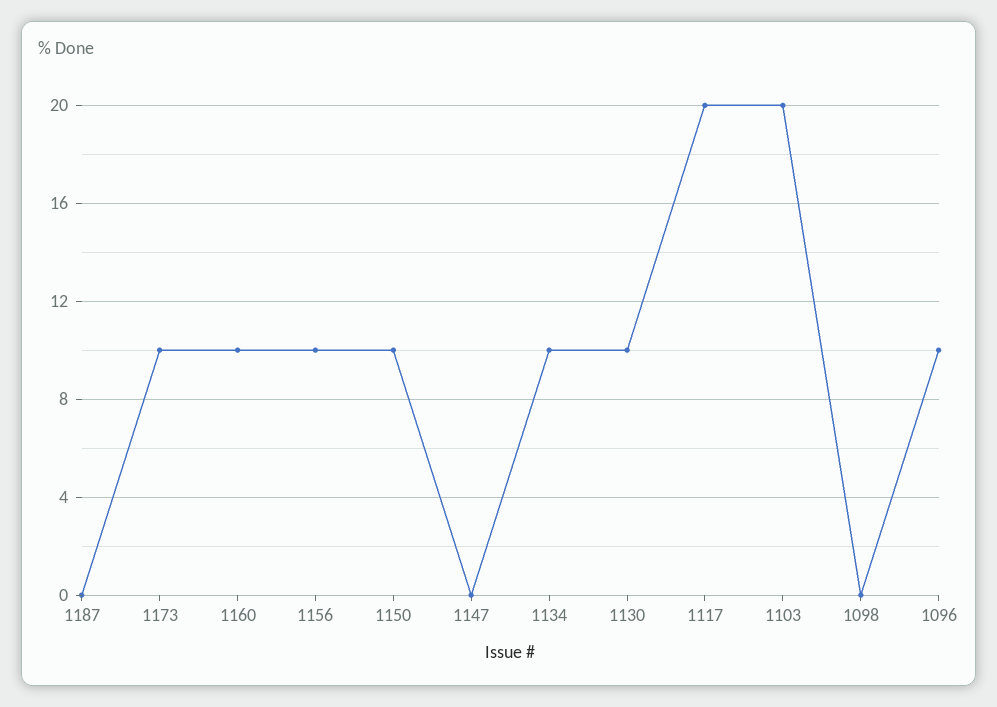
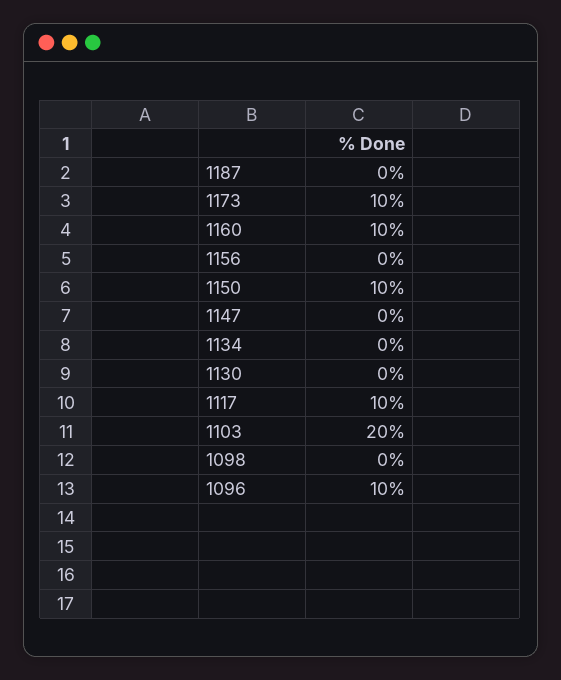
  {
    "1187": 0,
    "1173": 10,
    "1160": 10,
-   "1156": 10,
+   "1156": 0,
    "1150": 10,
    "1147": 0,
-   "1134": 10,
+   "1134": 0,
-   "1130": 10,
+   "1130": 0,
-   "1117": 20,
+   "1117": 10,
    "1103": 20,
    "1098": 0,
    "1096": 10
  }

